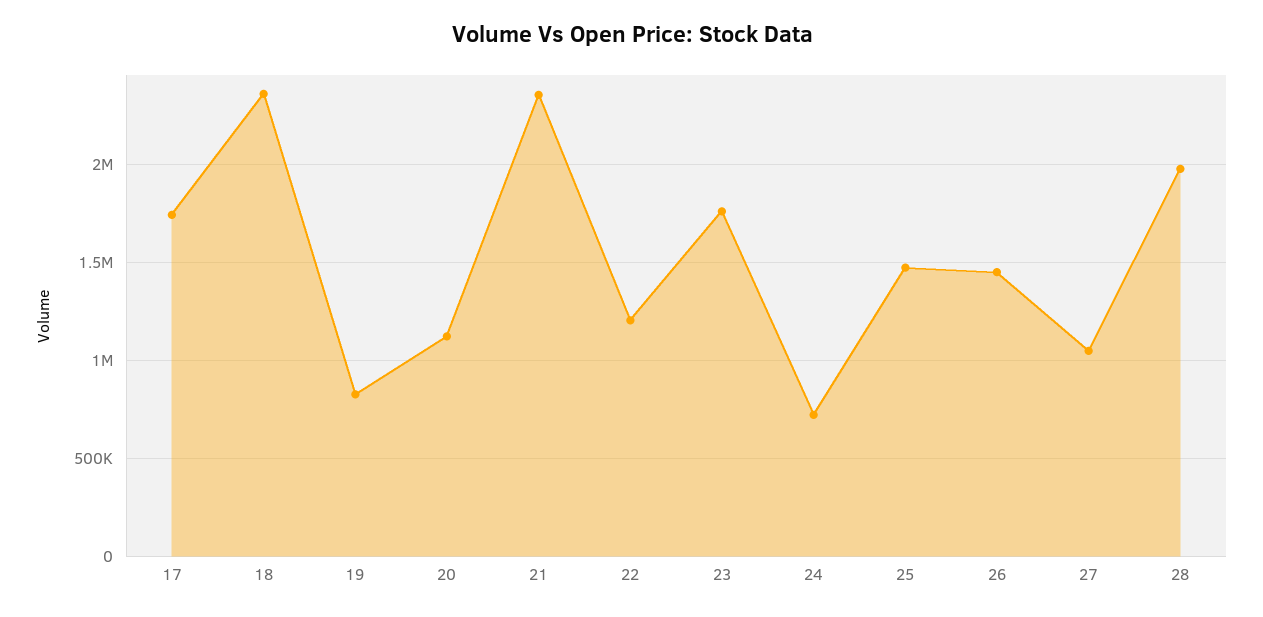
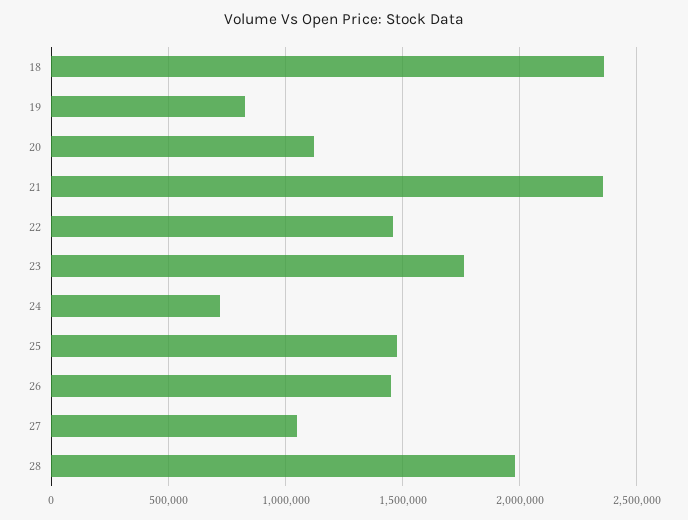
  {
-   "17": 1750000,
    "18": 2350000,
    "19": 850000,
    "20": 1100000,
    "21": 2350000,
-   "22": 1200000,
+   "22": 1450000,
    "23": 1750000,
    "24": 700000,
    "25": 1450000,
    "26": 1450000,
    "27": 1050000,
    "28": 2000000
  }

